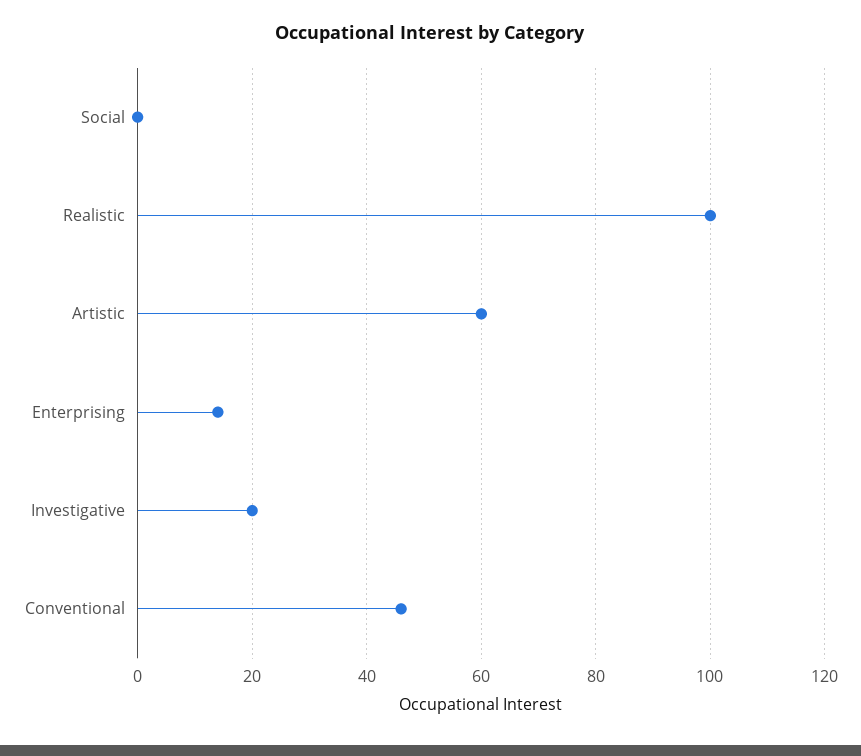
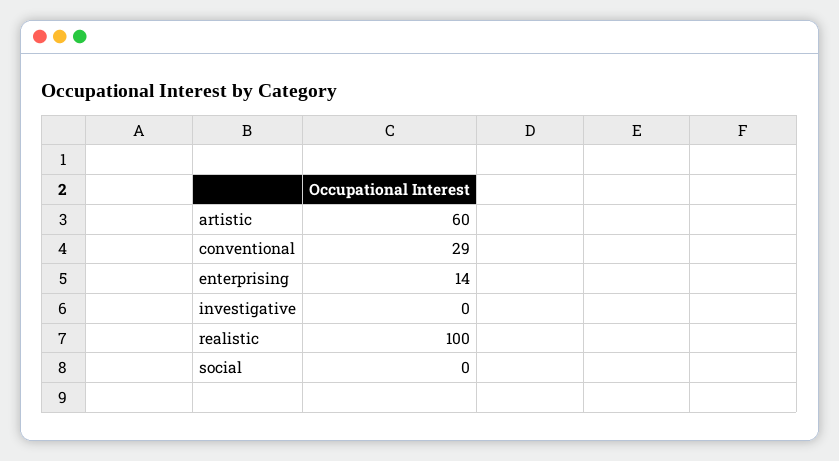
  {
    "Social": 0,
    "Realistic": 100,
    "Artistic": 60,
    "Enterprising": 14,
-   "Investigative": 20,
+   "Investigative": 0,
-   "Conventional": 45
+   "Conventional": 29
  }

